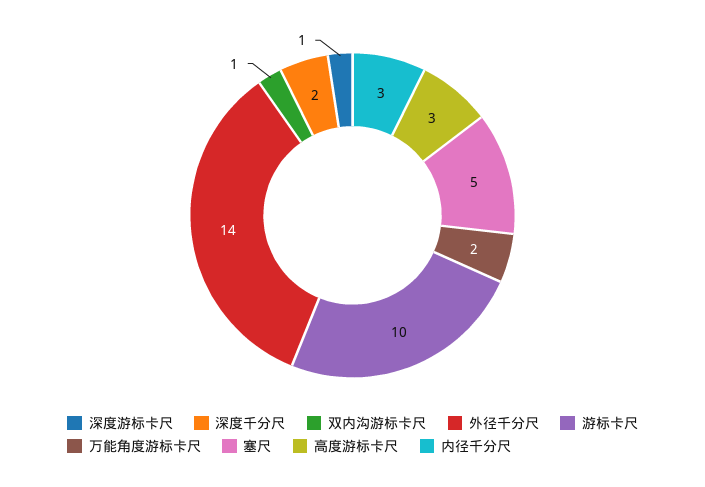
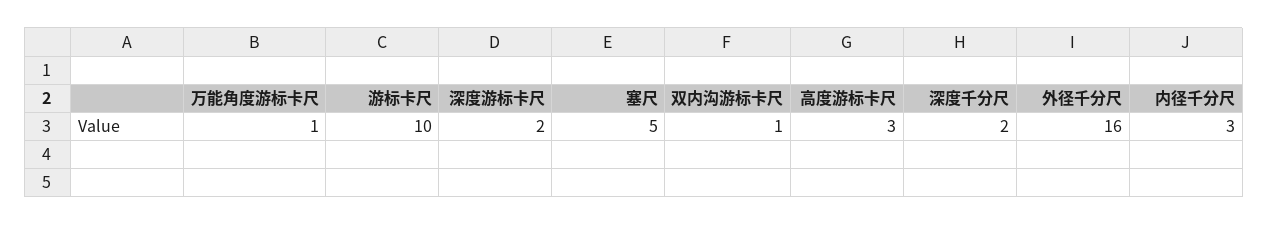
  {
-   "深度游标卡尺": 1,
+   "深度游标卡尺": 2,
    "深度千分尺": 2,
    "双内沟游标卡尺": 1,
-   "外径千分尺": 14,
+   "外径千分尺": 16,
    "游标卡尺": 10,
-   "万能角度游标卡尺": 2,
+   "万能角度游标卡尺": 1,
    "塞尺": 5,
    "高度游标卡尺": 3,
    "内径千分尺": 3
  }

